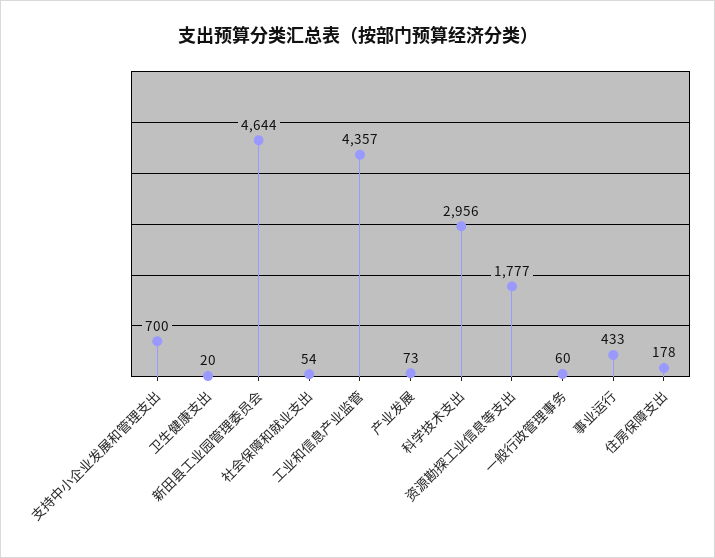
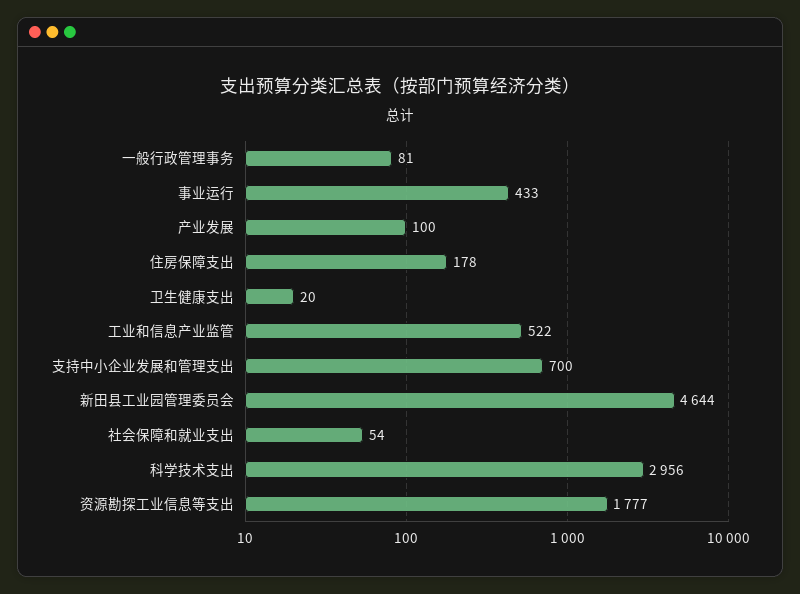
  {
    "支持中小企业发展和管理支出": 700,
    "卫生健康支出": 20,
    "新田县工业园管理委员会": 4644,
    "社会保障和就业支出": 54,
-   "工业和信息产业监管": 4357,
+   "工业和信息产业监管": 522,
-   "产业发展": 73,
+   "产业发展": 100,
    "科学技术支出": 2956,
    "资源勘探工业信息等支出": 1777,
-   "一般行政管理事务": 60,
+   "一般行政管理事务": 81,
    "事业运行": 433,
    "住房保障支出": 178
  }

